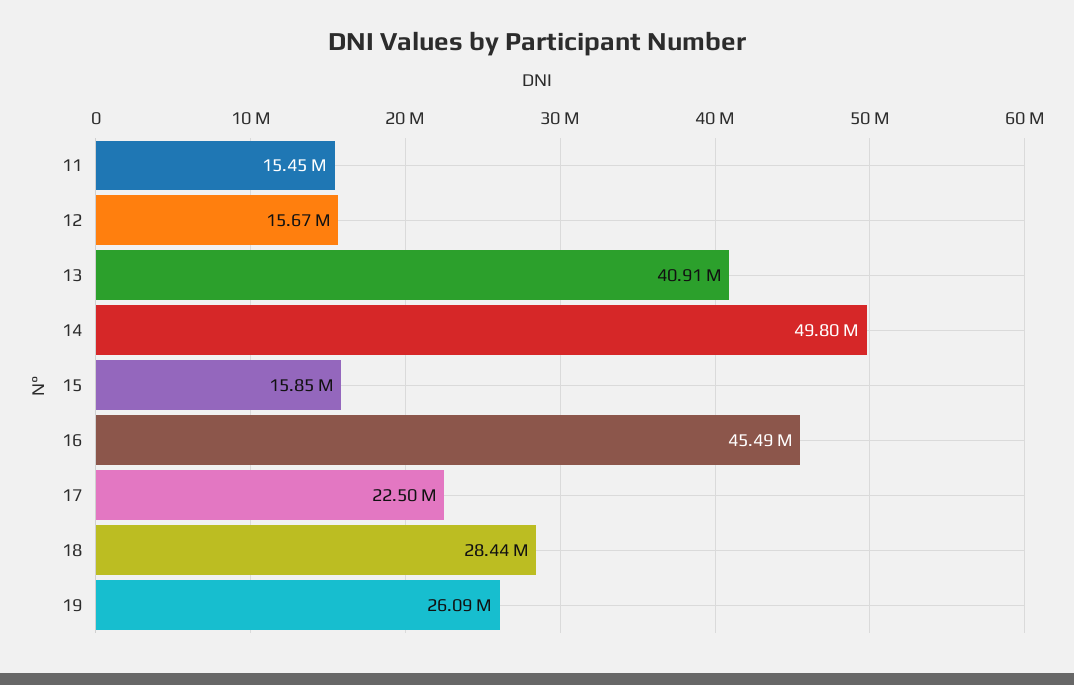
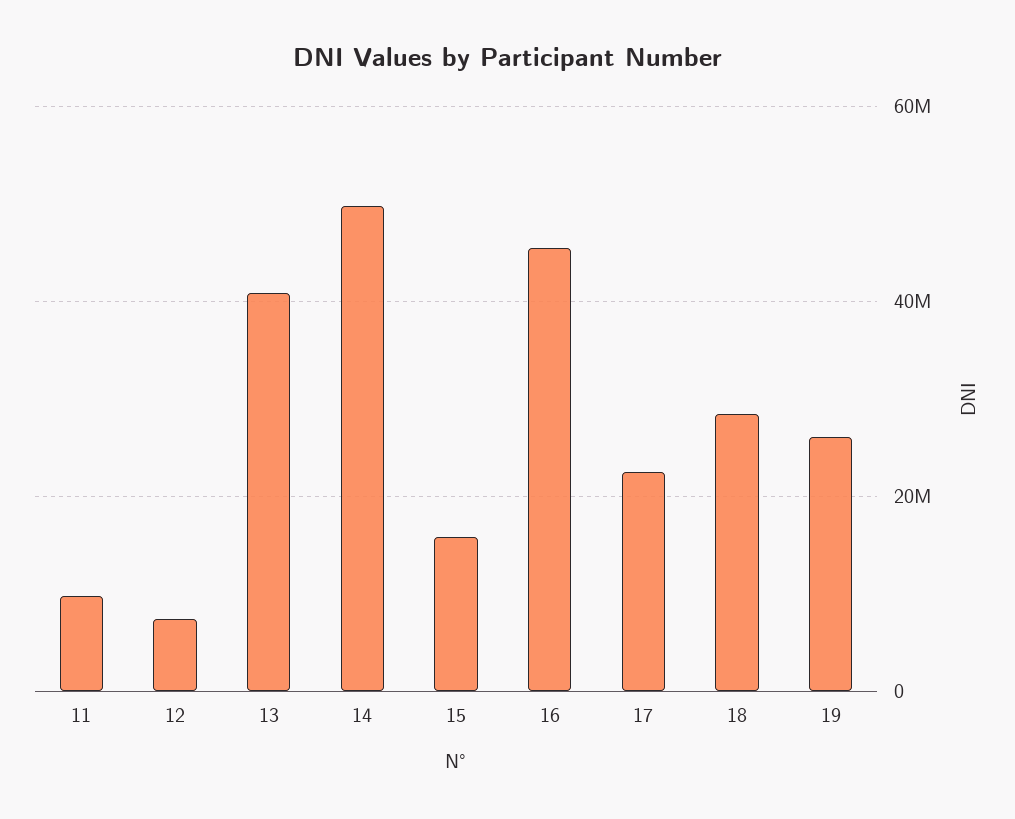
  {
-   "11": 15450000,
+   "11": 10000000,
-   "12": 15670000,
+   "12": 8000000,
    "13": 40910000,
    "14": 49800000,
    "15": 15850000,
    "16": 45490000,
    "17": 22500000,
    "18": 28440000,
    "19": 26090000
  }

